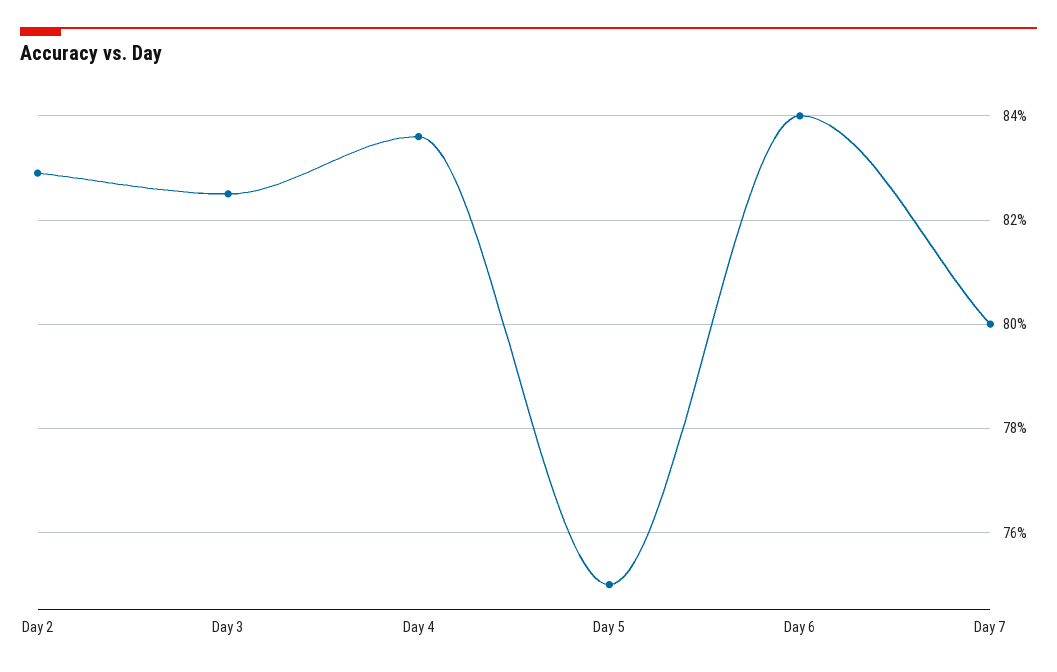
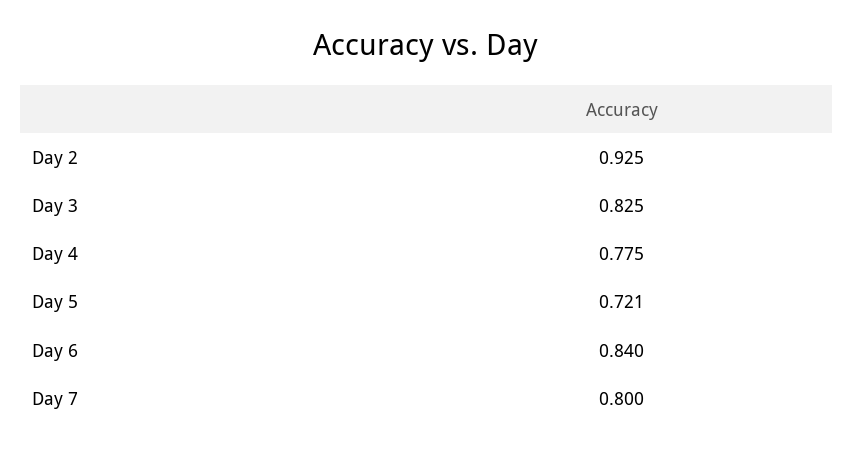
  {
-   "Day 2": 0.83,
+   "Day 2": 0.925,
    "Day 3": 0.825,
-   "Day 4": 0.835,
+   "Day 4": 0.775,
-   "Day 5": 0.75,
+   "Day 5": 0.721,
    "Day 6": 0.84,
    "Day 7": 0.8
  }

